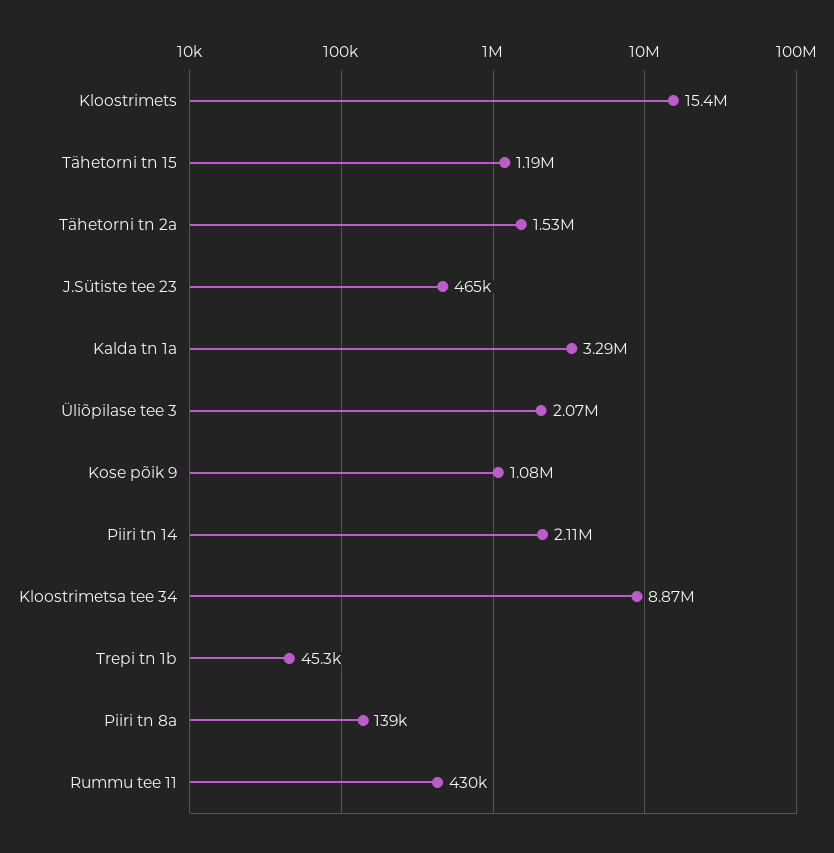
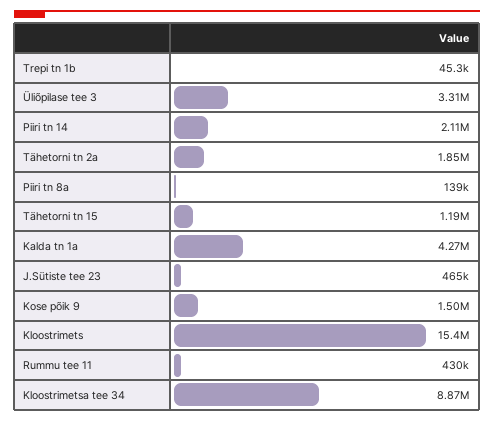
  {
    "Kloostrimets": 15400000,
    "Tähetorni tn 15": 1190000,
-   "Tähetorni tn 2a": 1530000,
+   "Tähetorni tn 2a": 1850000,
    "J.Sütiste tee 23": 465000,
-   "Kalda tn 1a": 3290000,
+   "Kalda tn 1a": 4270000,
-   "Üliõpilase tee 3": 2070000,
+   "Üliõpilase tee 3": 3310000,
-   "Kose põik 9": 1080000,
+   "Kose põik 9": 1500000,
    "Piiri tn 14": 2110000,
    "Kloostrimetsa tee 34": 8870000,
    "Trepi tn 1b": 45300,
    "Piiri tn 8a": 139000,
    "Rummu tee 11": 430000
  }

